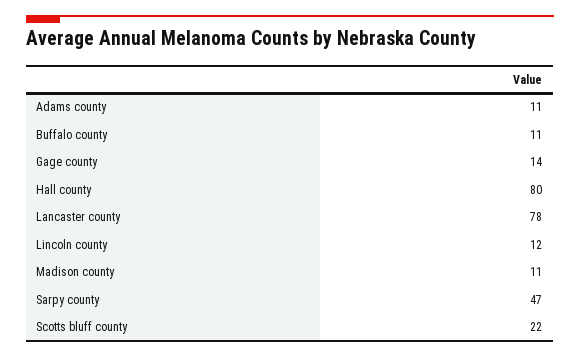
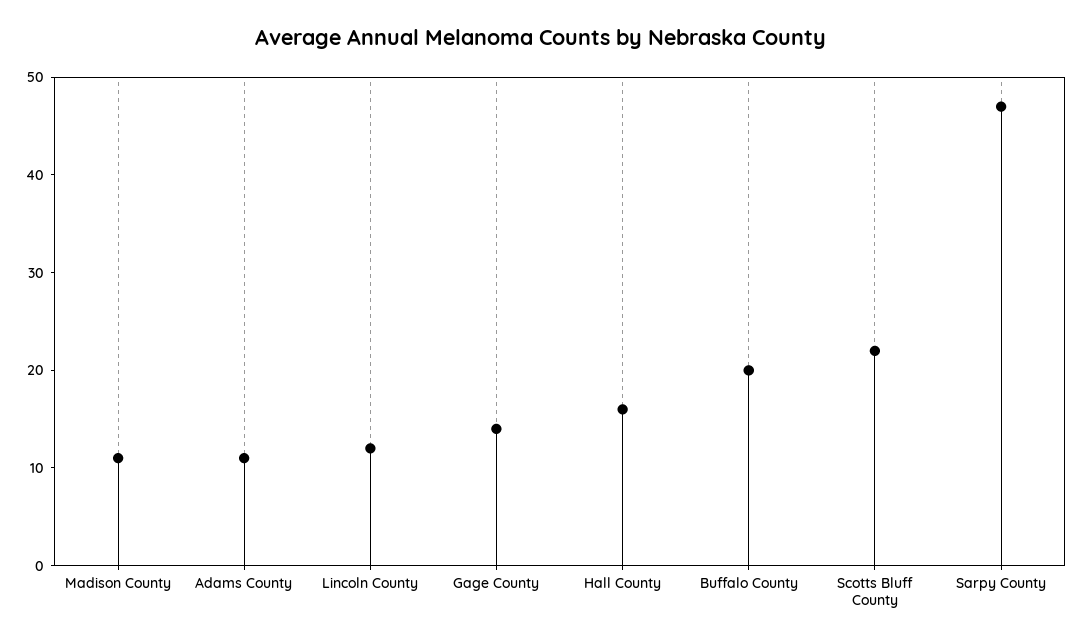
  {
    "Adams county": 11,
-   "Buffalo county": 11,
+   "Buffalo county": 20,
    "Gage county": 14,
-   "Hall county": 80,
+   "Hall county": 16,
-   "Lancaster county": 78,
    "Lincoln county": 12,
    "Madison county": 11,
    "Sarpy county": 47,
    "Scotts bluff county": 22
  }

